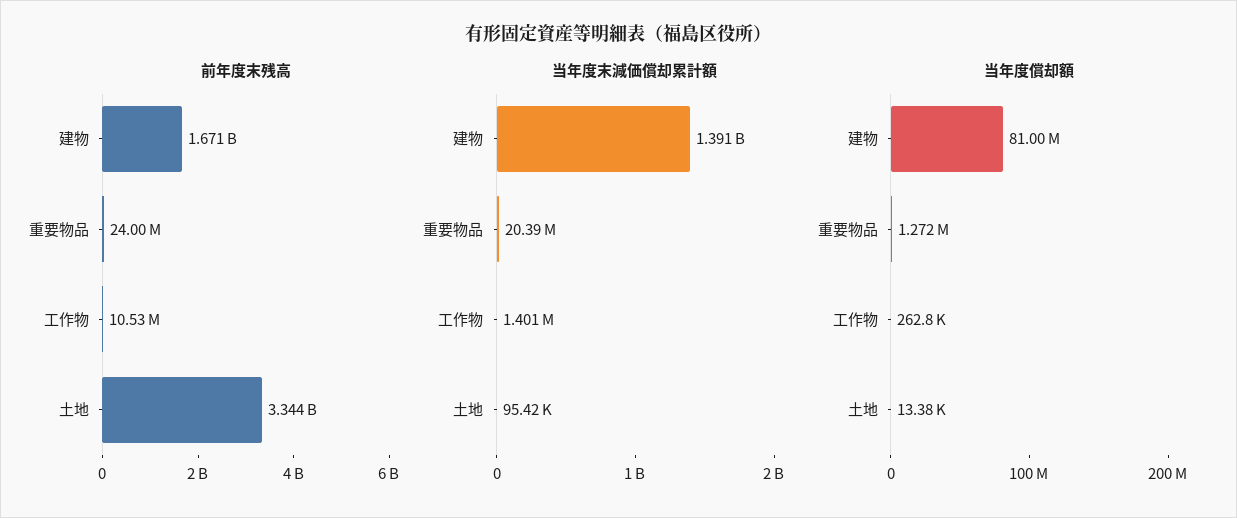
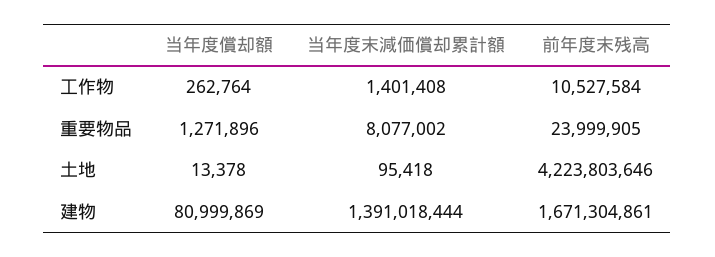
  {
    "前年度末残高": {
      "建物": 1671304861,
      "重要物品": 23999905,
      "工作物": 10527584,
-     "土地": 3344000000
+     "土地": 4223803646
    },
    "当年度末減価償却累計額": {
      "建物": 1391018444,
-     "重要物品": 20390000,
+     "重要物品": 8077002,
      "工作物": 1401408,
      "土地": 95418
    },
    "当年度償却額": {
      "建物": 80999869,
      "重要物品": 1271896,
      "工作物": 262764,
      "土地": 13378
    }
  }

